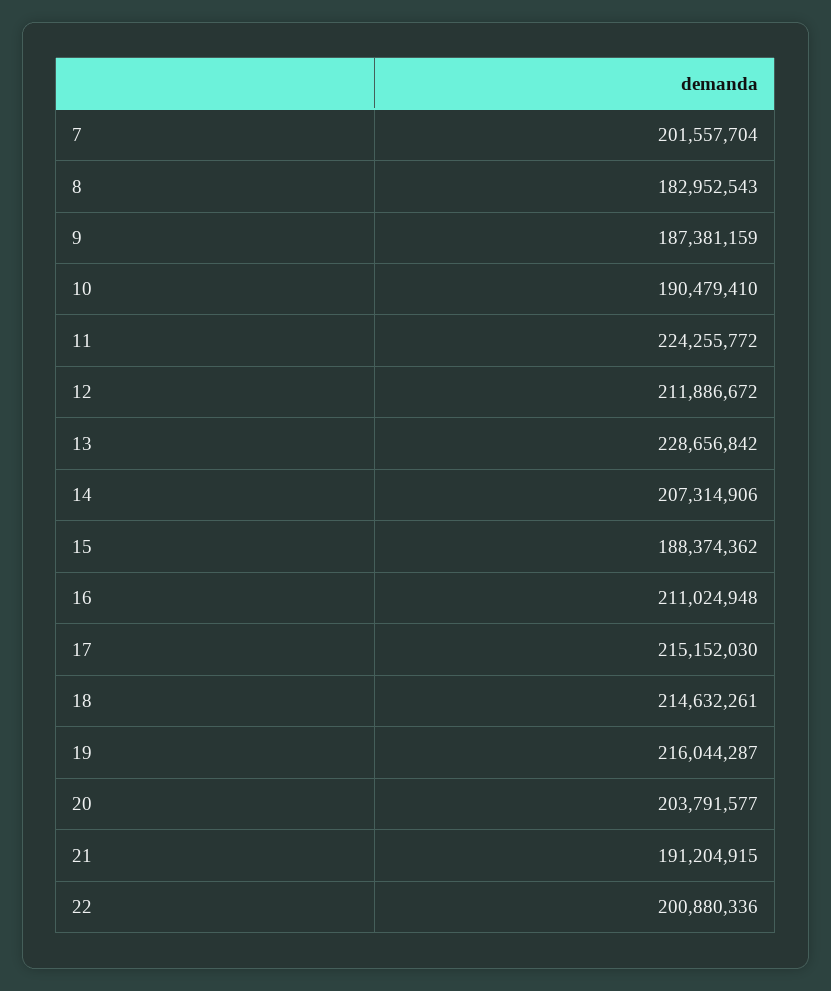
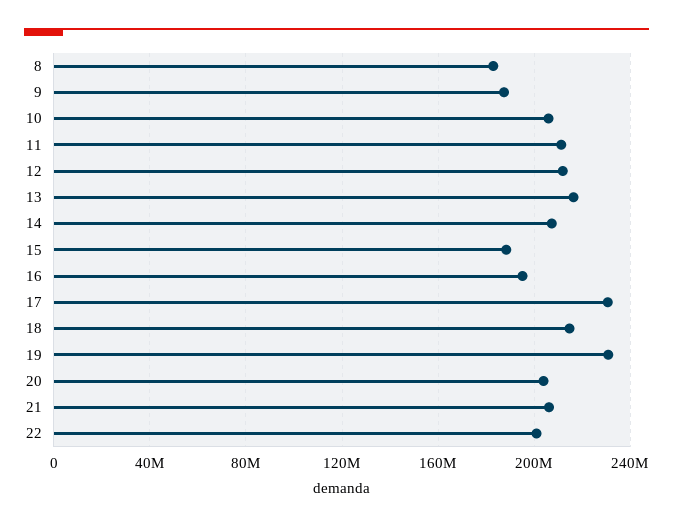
  {
-   "7": 201557704,
    "8": 182952543,
    "9": 187381159,
-   "10": 190479410,
+   "10": 205000000,
-   "11": 224255772,
+   "11": 210000000,
    "12": 211886672,
-   "13": 228656842,
+   "13": 215000000,
    "14": 207314906,
    "15": 188374362,
-   "16": 211024948,
+   "16": 195000000,
-   "17": 215152030,
+   "17": 230000000,
    "18": 214632261,
-   "19": 216044287,
+   "19": 230000000,
    "20": 203791577,
-   "21": 191204915,
+   "21": 205000000,
    "22": 200880336
  }

